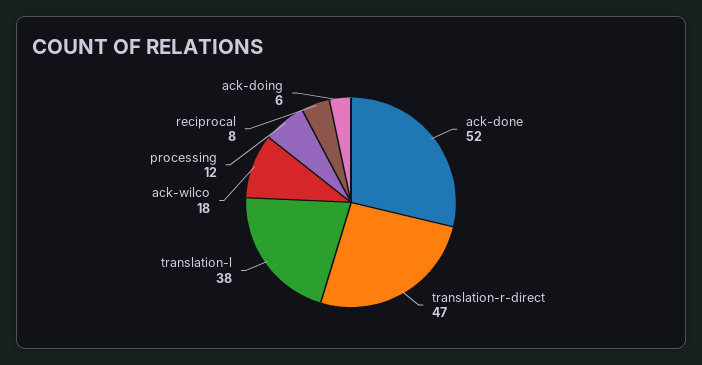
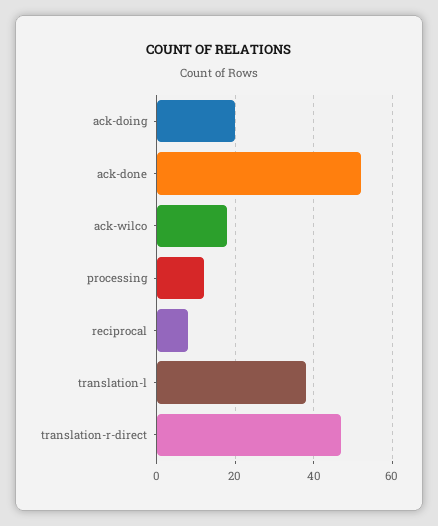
  {
    "ack-done": 52,
    "translation-r-direct": 47,
    "translation-l": 38,
    "ack-wilco": 18,
    "processing": 12,
    "reciprocal": 8,
-   "ack-doing": 6
+   "ack-doing": 20
  }

